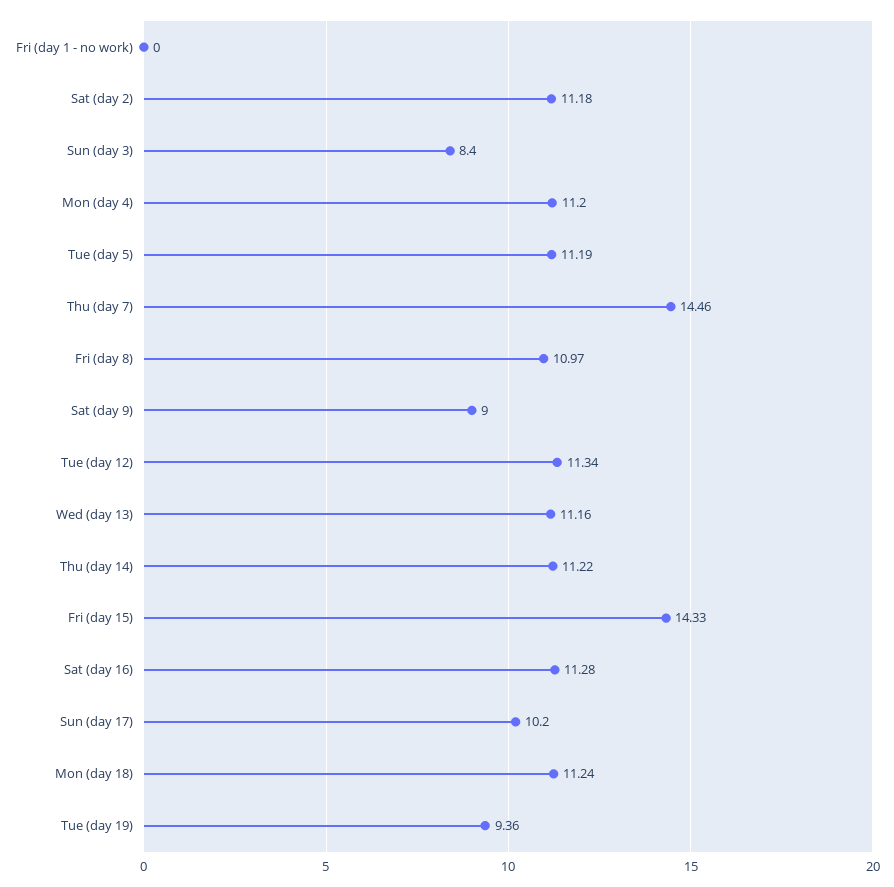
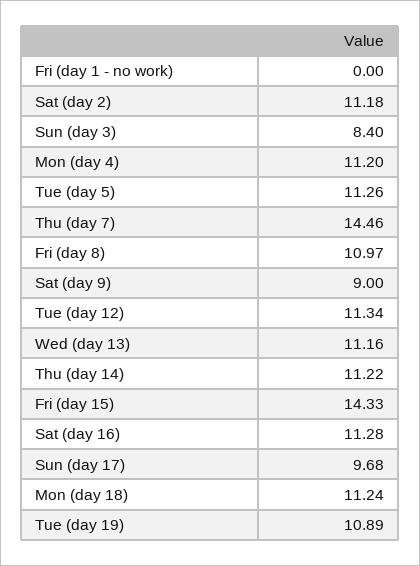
  {
    "Fri (day 1 - no work)": 0,
    "Sat (day 2)": 11.18,
    "Sun (day 3)": 8.4,
    "Mon (day 4)": 11.2,
-   "Tue (day 5)": 11.19,
+   "Tue (day 5)": 11.26,
    "Thu (day 7)": 14.46,
    "Fri (day 8)": 10.97,
    "Sat (day 9)": 9,
    "Tue (day 12)": 11.34,
    "Wed (day 13)": 11.16,
    "Thu (day 14)": 11.22,
    "Fri (day 15)": 14.33,
    "Sat (day 16)": 11.28,
-   "Sun (day 17)": 10.2,
+   "Sun (day 17)": 9.68,
    "Mon (day 18)": 11.24,
-   "Tue (day 19)": 9.36
+   "Tue (day 19)": 10.89
  }

